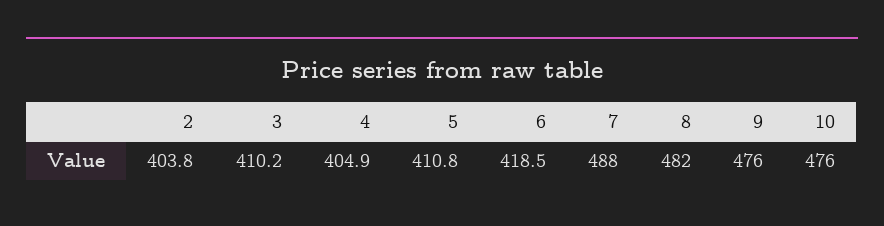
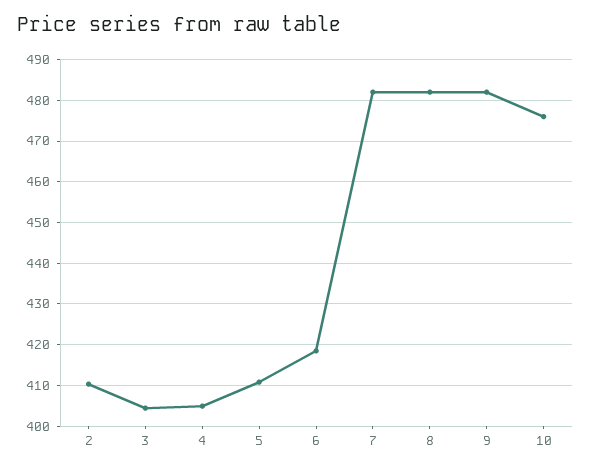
  {
-   "2": 403.8,
+   "2": 410,
-   "3": 410.2,
+   "3": 404,
    "4": 404.9,
    "5": 410.8,
    "6": 418.5,
-   "7": 488,
+   "7": 482,
    "8": 482,
-   "9": 476,
+   "9": 482,
    "10": 476
  }

